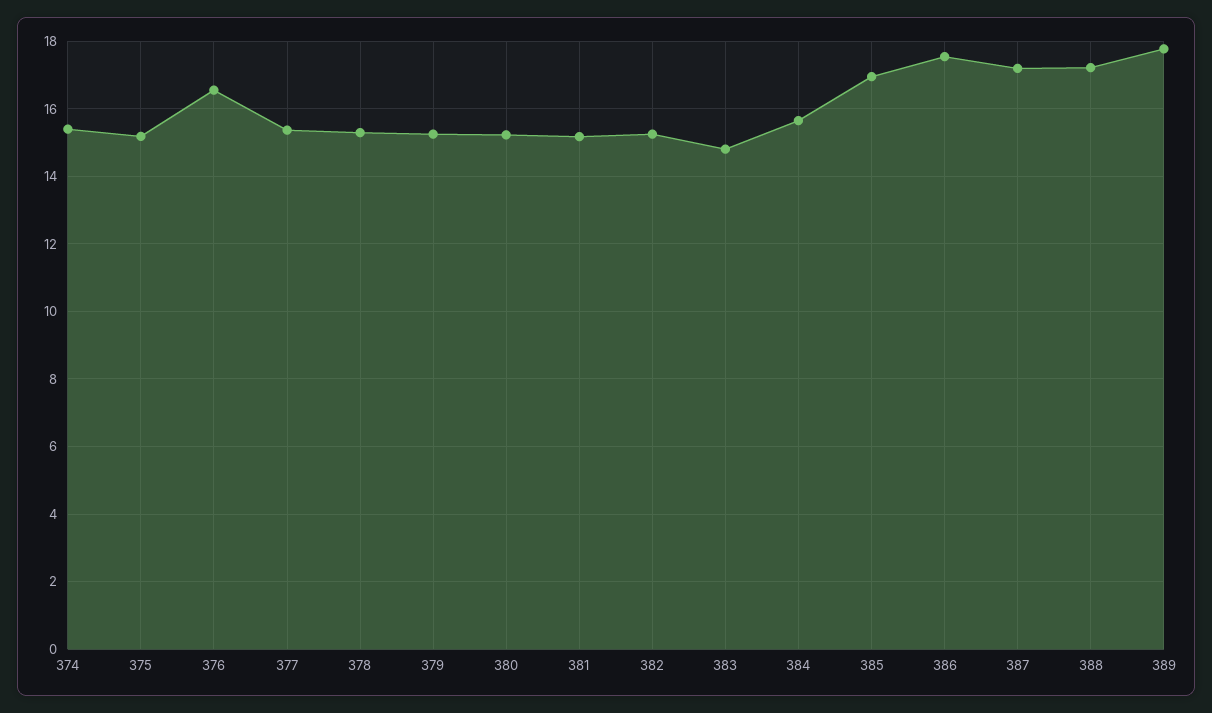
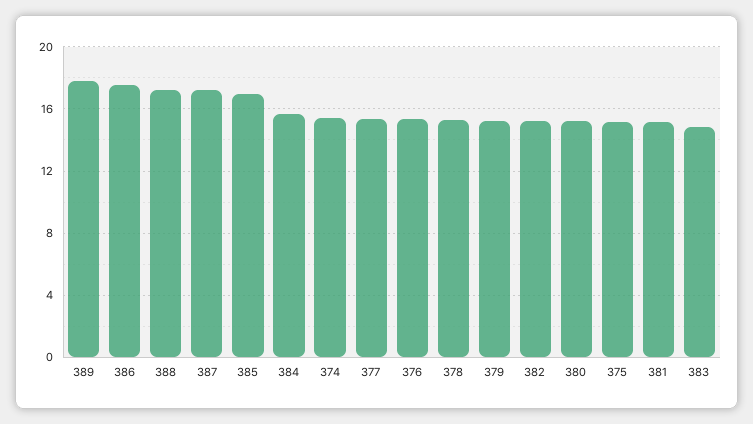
  {
    "374": 15.4,
    "375": 15.2,
-   "376": 16.6,
+   "376": 15.5,
    "377": 15.4,
    "378": 15.4,
    "379": 15.2,
    "380": 15.2,
    "381": 15.2,
    "382": 15.2,
    "383": 14.8,
    "384": 15.6,
    "385": 17,
    "386": 17.6,
    "387": 17.2,
    "388": 17.2,
    "389": 17.8
  }

